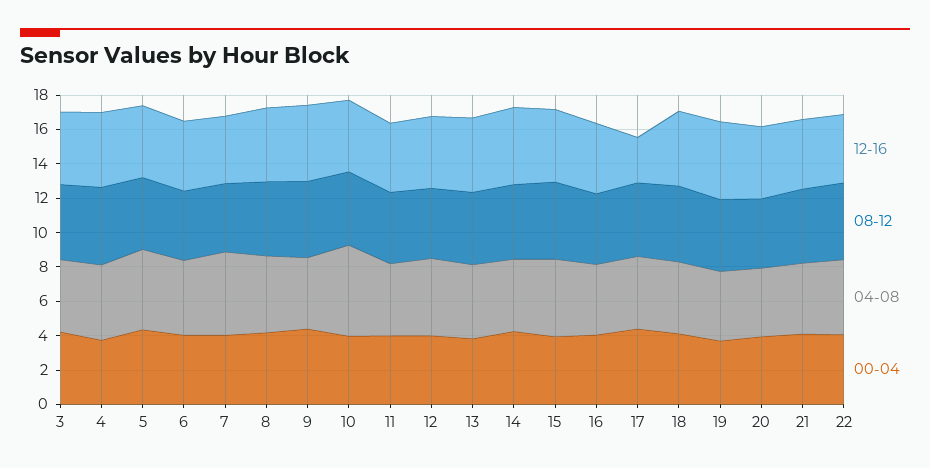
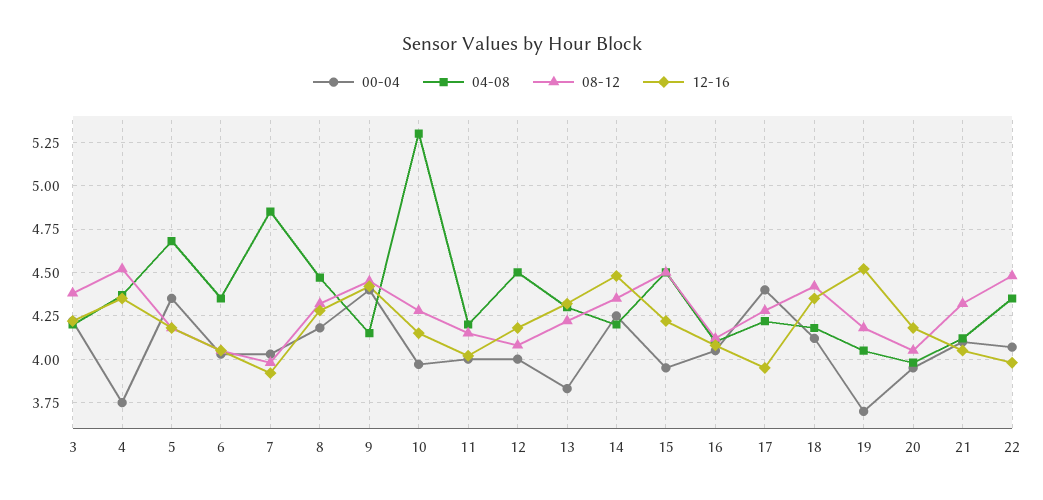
  {
    "12-16": {
      "3": 4.2,
      "4": 4.35,
      "5": 4.2,
      "6": 4.05,
      "7": 3.9,
      "8": 4.3,
      "9": 4.4,
      "10": 4.15,
      "11": 4,
      "12": 4.2,
      "13": 4.3,
      "14": 4.5,
      "15": 4.2,
      "16": 4.1,
-     "17": 2.5,
+     "17": 3.95,
      "18": 4.35,
      "19": 4.5,
      "20": 4.2,
      "21": 4.05,
      "22": 4
    },
    "08-12": {
      "3": 4.4,
      "4": 4.5,
      "5": 4.2,
      "6": 4.05,
      "7": 4,
      "8": 4.3,
      "9": 4.45,
      "10": 4.3,
      "11": 4.15,
      "12": 4.1,
      "13": 4.2,
      "14": 4.35,
      "15": 4.5,
      "16": 4.1,
      "17": 4.3,
      "18": 4.4,
      "19": 4.2,
      "20": 4.05,
      "21": 4.3,
      "22": 4.5
    },
    "04-08": {
      "3": 4.2,
      "4": 4.35,
      "5": 4.7,
      "6": 4.35,
      "7": 4.85,
      "8": 4.45,
      "9": 4.15,
      "10": 5.3,
      "11": 4.2,
      "12": 4.5,
      "13": 4.3,
      "14": 4.2,
      "15": 4.5,
      "16": 4.1,
      "17": 4.2,
      "18": 4.2,
      "19": 4.05,
      "20": 4,
      "21": 4.1,
      "22": 4.35
    },
    "00-04": {
      "3": 4.2,
      "4": 3.75,
      "5": 4.35,
      "6": 4.05,
      "7": 4.05,
      "8": 4.2,
      "9": 4.4,
      "10": 3.95,
      "11": 4,
      "12": 4,
      "13": 3.85,
      "14": 4.25,
      "15": 3.95,
      "16": 4.05,
      "17": 4.4,
      "18": 4.1,
      "19": 3.7,
      "20": 3.95,
      "21": 4.1,
      "22": 4.05
    }
  }

